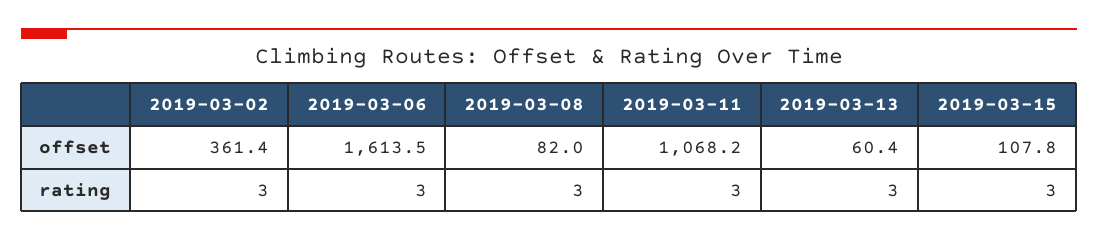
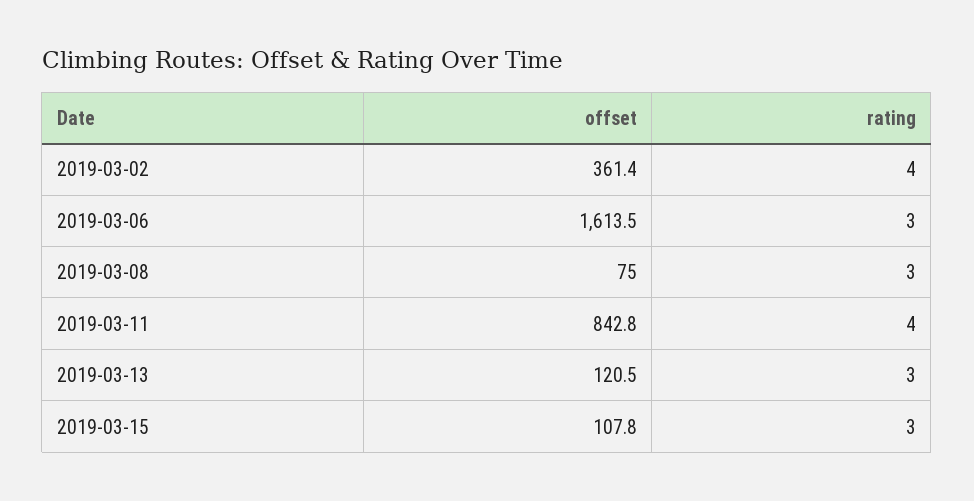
  {
    "2019-03-02": {
      "offset": 361.4,
-     "rating": 3
+     "rating": 4
    },
    "2019-03-06": {
      "offset": 1613.5,
      "rating": 3
    },
    "2019-03-08": {
-     "offset": 82,
+     "offset": 75,
      "rating": 3
    },
    "2019-03-11": {
-     "offset": 1068.2,
+     "offset": 842.8,
-     "rating": 3
+     "rating": 4
    },
    "2019-03-13": {
-     "offset": 60.4,
+     "offset": 120.5,
      "rating": 3
    },
    "2019-03-15": {
      "offset": 107.8,
      "rating": 3
    }
  }

